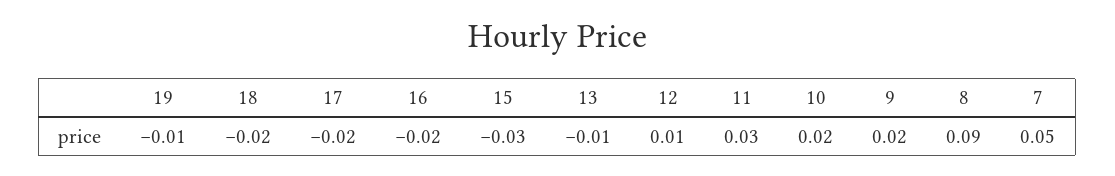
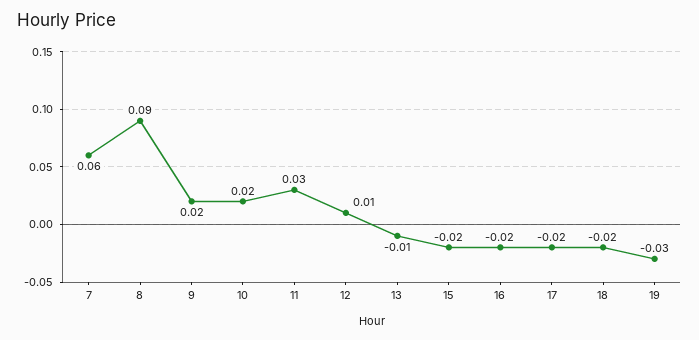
  {
-   "19": -0.01,
+   "19": -0.03,
    "18": -0.02,
    "17": -0.02,
    "16": -0.02,
-   "15": -0.03,
+   "15": -0.02,
    "13": -0.01,
    "12": 0.01,
    "11": 0.03,
    "10": 0.02,
    "9": 0.02,
    "8": 0.09,
-   "7": 0.05
+   "7": 0.06
  }

